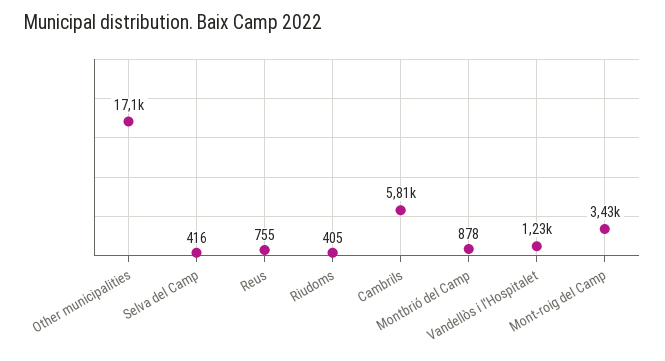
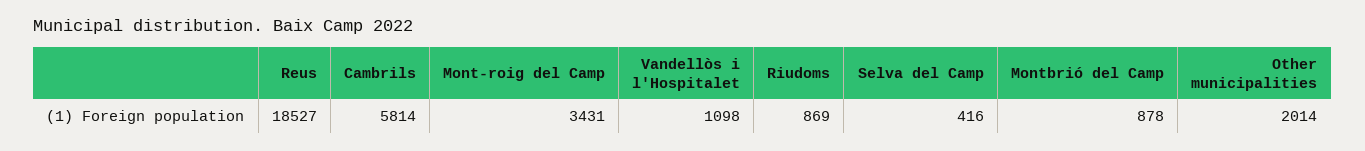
  {
-   "Other municipalities": 17100,
+   "Other municipalities": 2014,
    "Selva del Camp": 416,
-   "Reus": 755,
+   "Reus": 18527,
-   "Riudoms": 405,
+   "Riudoms": 869,
    "Cambrils": 5814,
    "Montbrió del Camp": 878,
-   "Vandellòs i l'Hospitalet": 1230,
+   "Vandellòs i l'Hospitalet": 1098,
    "Mont-roig del Camp": 3431
  }

